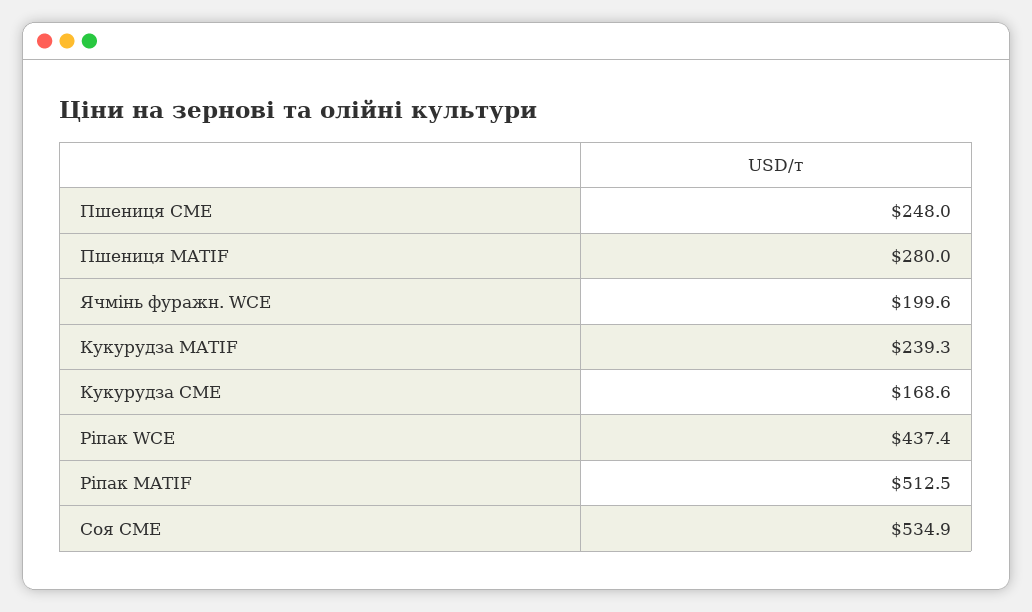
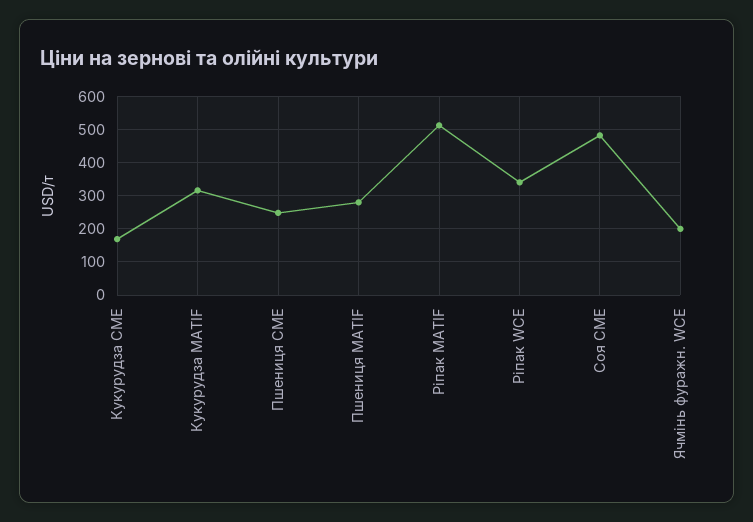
  {
    "Пшениця CME": 248,
    "Пшениця MATIF": 280,
    "Ячмінь фуражн. WCE": 199.6,
-   "Кукурудза MATIF": 239.3,
+   "Кукурудза MATIF": 320,
    "Кукурудза CME": 168.6,
-   "Ріпак WCE": 437.4,
+   "Ріпак WCE": 340,
    "Ріпак MATIF": 512.5,
-   "Соя CME": 534.9
+   "Соя CME": 480
  }

